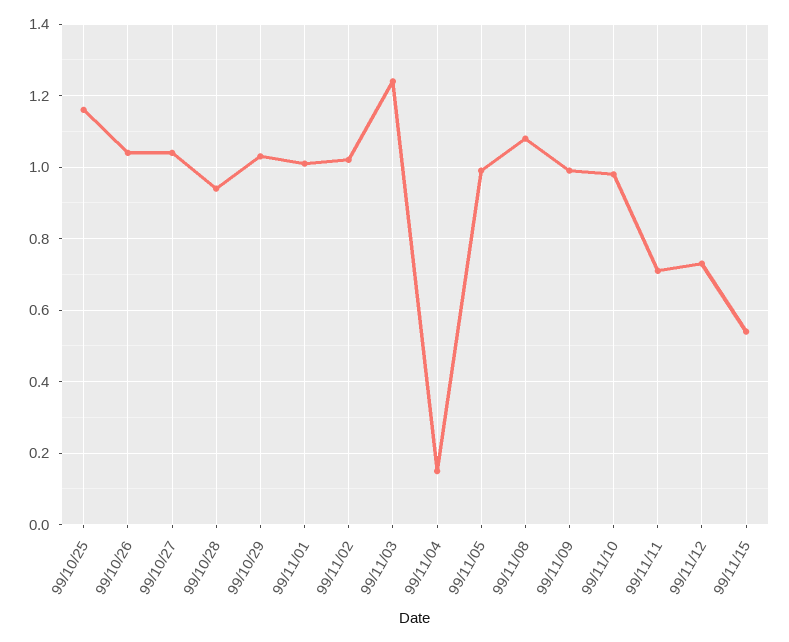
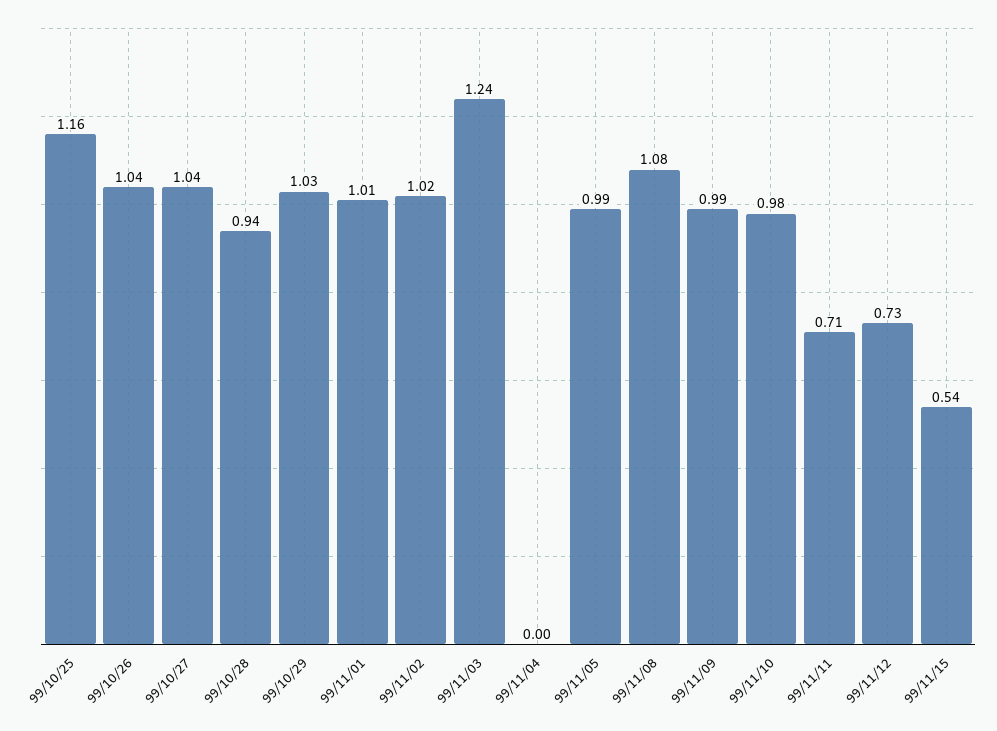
  {
    "99/10/25": 1.16,
    "99/10/26": 1.04,
    "99/10/27": 1.04,
    "99/10/28": 0.94,
    "99/10/29": 1.03,
    "99/11/01": 1.01,
    "99/11/02": 1.02,
    "99/11/03": 1.24,
-   "99/11/04": 0.15,
+   "99/11/04": 0,
    "99/11/05": 0.99,
    "99/11/08": 1.08,
    "99/11/09": 0.99,
    "99/11/10": 0.98,
    "99/11/11": 0.71,
    "99/11/12": 0.73,
    "99/11/15": 0.54
  }

